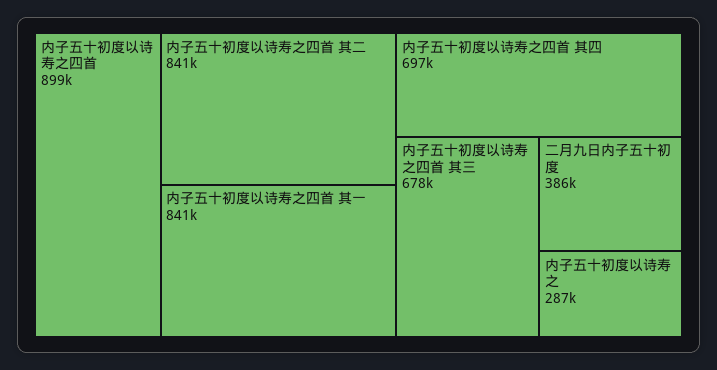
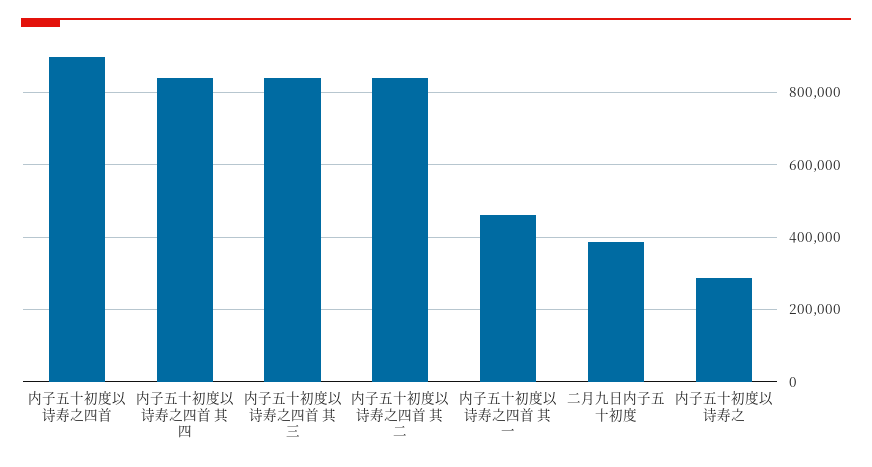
  {
    "内子五十初度以诗寿之四首": 899000,
    "内子五十初度以诗寿之四首 其二": 841000,
-   "内子五十初度以诗寿之四首 其一": 841000,
+   "内子五十初度以诗寿之四首 其一": 460000,
-   "内子五十初度以诗寿之四首 其四": 697000,
+   "内子五十初度以诗寿之四首 其四": 840000,
-   "内子五十初度以诗寿之四首 其三": 678000,
+   "内子五十初度以诗寿之四首 其三": 840000,
    "二月九日内子五十初度": 386000,
    "内子五十初度以诗寿之": 287000
  }

